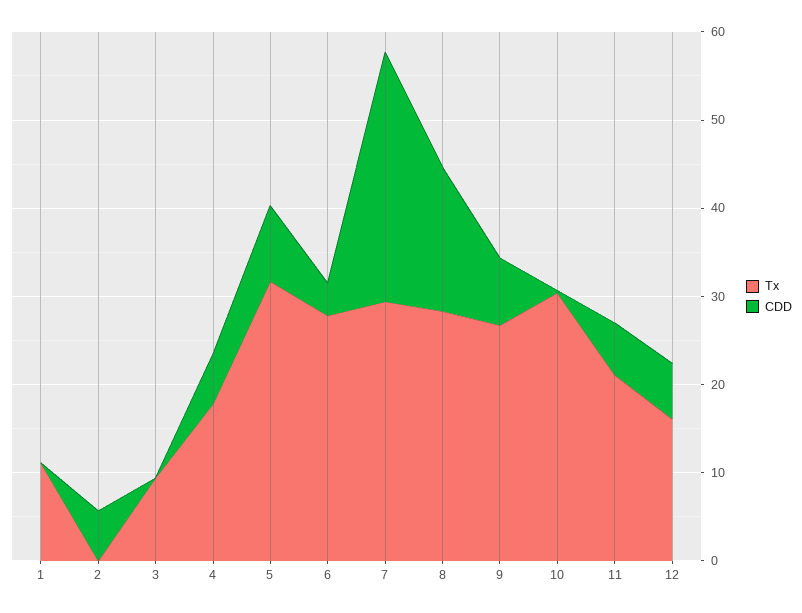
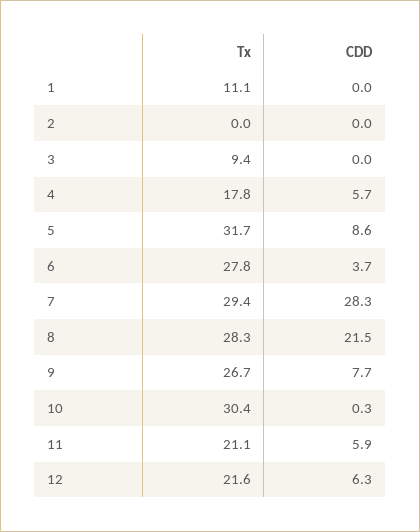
  {
    "Tx": {
      "1": 11.1,
      "2": 0,
      "3": 9.4,
      "4": 17.8,
      "5": 31.7,
      "6": 27.8,
      "7": 29.4,
      "8": 28.3,
      "9": 26.7,
      "10": 30.4,
      "11": 21.1,
-     "12": 16
+     "12": 21.6
    },
    "CDD": {
      "1": 0,
-     "2": 6,
+     "2": 0,
      "3": 0,
      "4": 5.7,
      "5": 8.6,
      "6": 3.7,
      "7": 28.3,
-     "8": 16,
+     "8": 21.5,
      "9": 7.7,
      "10": 0.3,
      "11": 5.9,
      "12": 6.3
    }
  }

